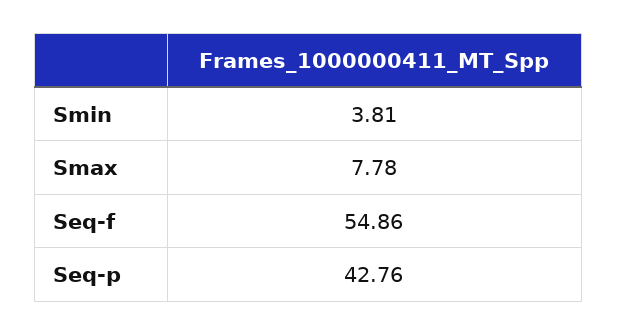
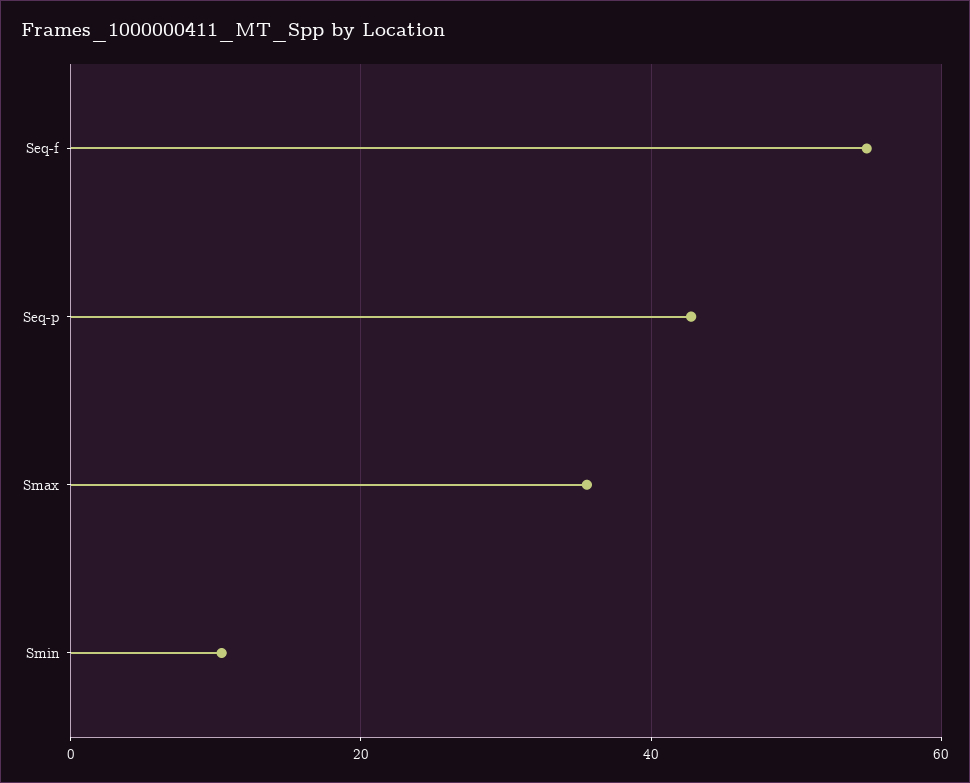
  {
-   "Smin": 3.81,
+   "Smin": 10,
-   "Smax": 7.78,
+   "Smax": 36,
    "Seq-f": 54.86,
    "Seq-p": 42.76
  }

